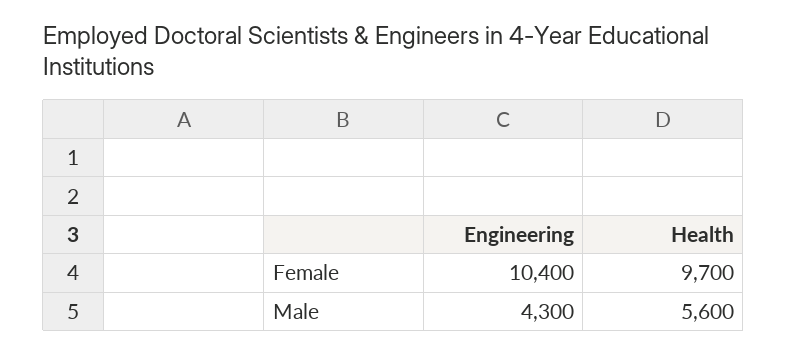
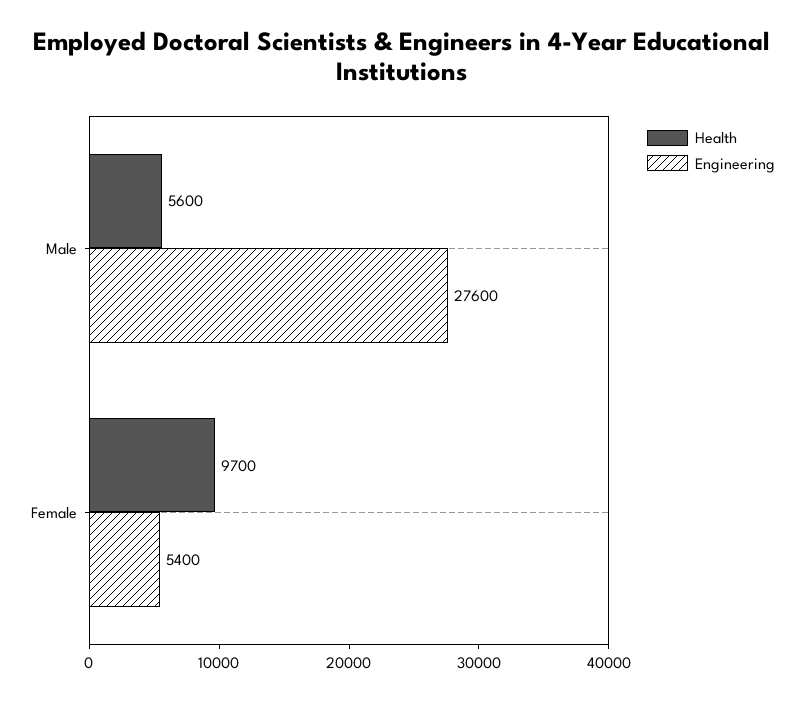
  {
    "Engineering": {
-     "Female": 10400,
+     "Female": 5400,
-     "Male": 4300
+     "Male": 27600
    },
    "Health": {
      "Female": 9700,
      "Male": 5600
    }
  }

